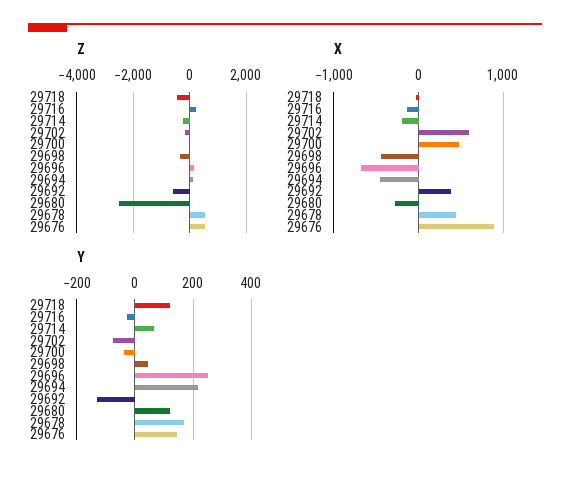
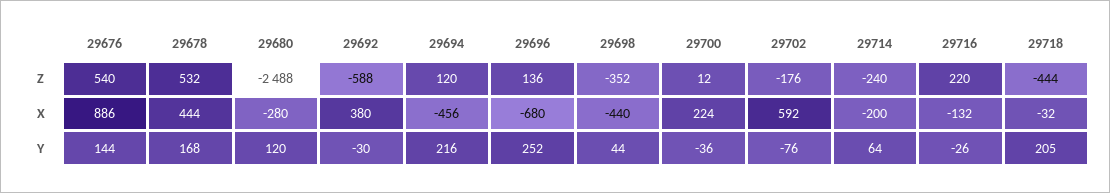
  {
    "Z": {
      "29718": -444,
      "29716": 220,
      "29714": -240,
      "29702": -176,
      "29700": 12,
      "29698": -352,
      "29696": 136,
      "29694": 120,
      "29692": -588,
      "29680": -2488,
      "29678": 532,
      "29676": 540
    },
    "X": {
      "29718": -32,
      "29716": -132,
      "29714": -200,
      "29702": 592,
-     "29700": 500,
+     "29700": 224,
      "29698": -440,
      "29696": -680,
      "29694": -456,
      "29692": 380,
      "29680": -280,
      "29678": 444,
      "29676": 886
    },
    "Y": {
-     "29718": 125,
+     "29718": 205,
      "29716": -26,
      "29714": 64,
      "29702": -76,
      "29700": -36,
      "29698": 44,
      "29696": 252,
      "29694": 216,
-     "29692": -125,
+     "29692": -30,
      "29680": 120,
      "29678": 168,
      "29676": 144
    }
  }

